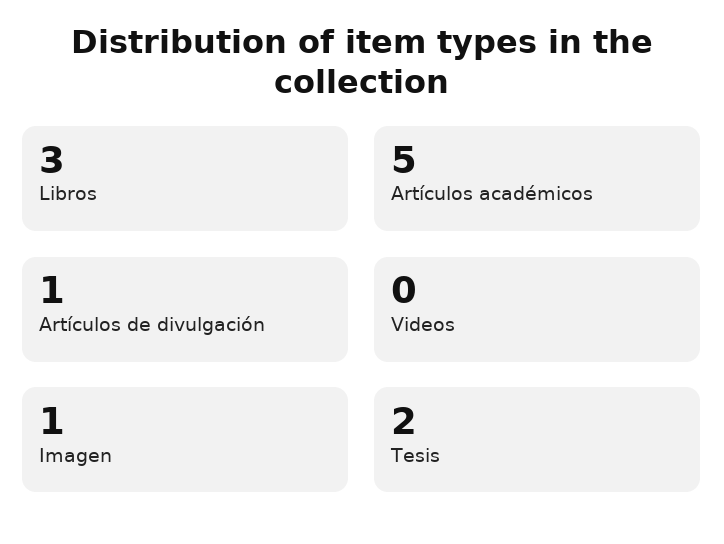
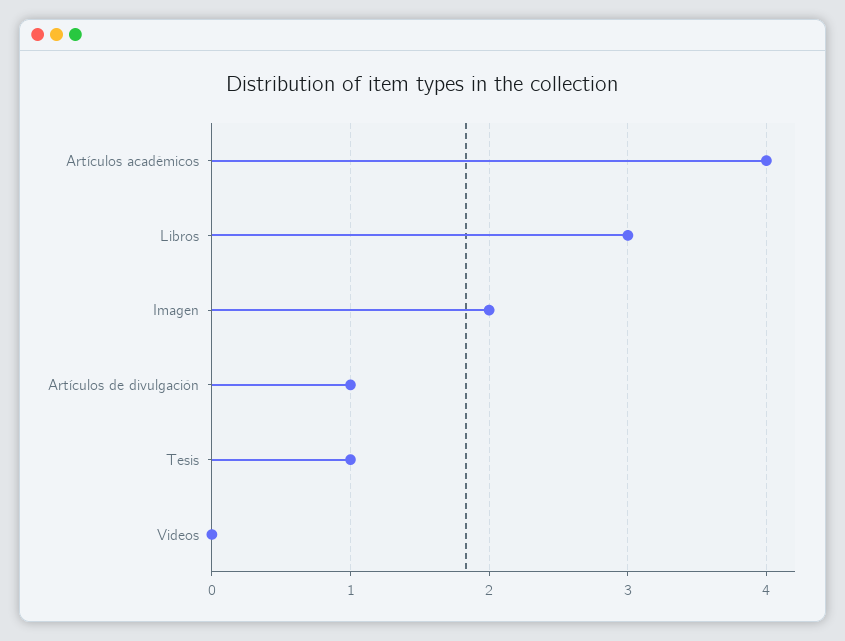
  {
    "Libros": 3,
-   "Artículos académicos": 5,
+   "Artículos académicos": 4,
    "Artículos de divulgación": 1,
    "Videos": 0,
-   "Imagen": 1,
+   "Imagen": 2,
-   "Tesis": 2
+   "Tesis": 1
  }

